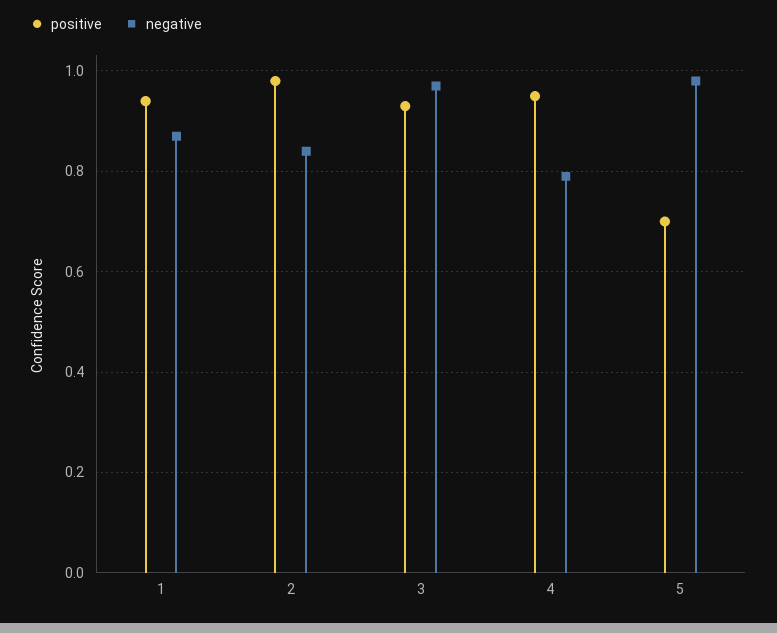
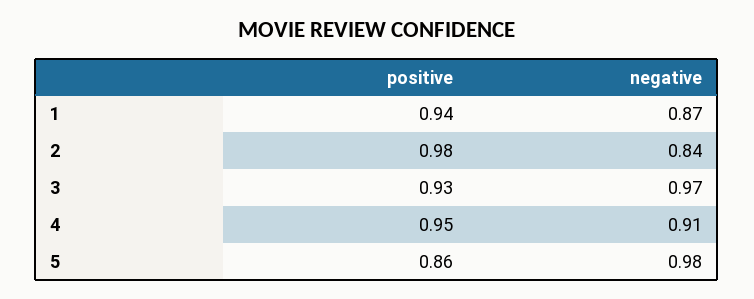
  {
    "positive": {
      "1": 0.94,
      "2": 0.98,
      "3": 0.93,
      "4": 0.95,
-     "5": 0.7
+     "5": 0.86
    },
    "negative": {
      "1": 0.87,
      "2": 0.84,
      "3": 0.97,
-     "4": 0.8,
+     "4": 0.91,
      "5": 0.98
    }
  }

